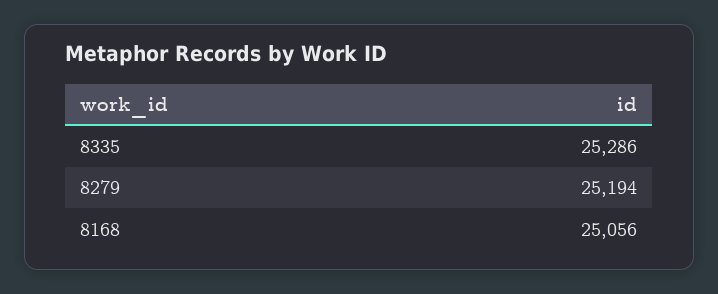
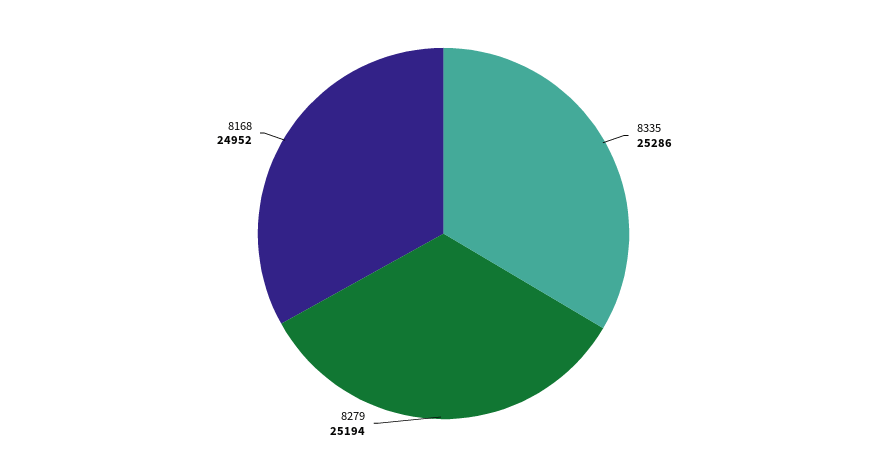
  {
    "8335": 25286,
    "8279": 25194,
-   "8168": 25056
+   "8168": 24952
  }

